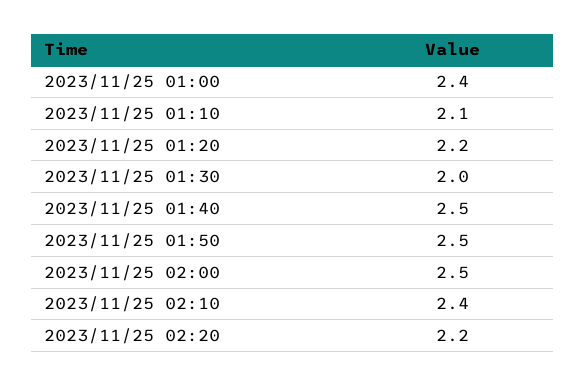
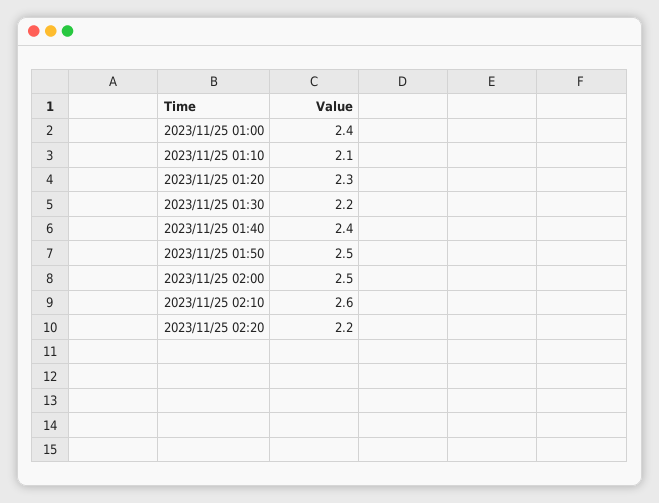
  {
    "2023/11/25 01:00": 2.4,
    "2023/11/25 01:10": 2.1,
-   "2023/11/25 01:20": 2.2,
+   "2023/11/25 01:20": 2.3,
-   "2023/11/25 01:30": 2,
+   "2023/11/25 01:30": 2.2,
-   "2023/11/25 01:40": 2.5,
+   "2023/11/25 01:40": 2.4,
    "2023/11/25 01:50": 2.5,
    "2023/11/25 02:00": 2.5,
-   "2023/11/25 02:10": 2.4,
+   "2023/11/25 02:10": 2.6,
    "2023/11/25 02:20": 2.2
  }

